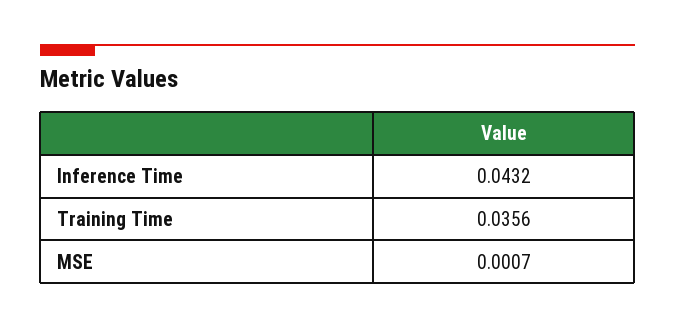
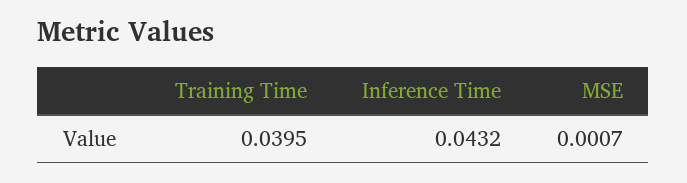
  {
    "Inference Time": 0.0432,
-   "Training Time": 0.0356,
+   "Training Time": 0.0395,
    "MSE": 0.0007
  }

